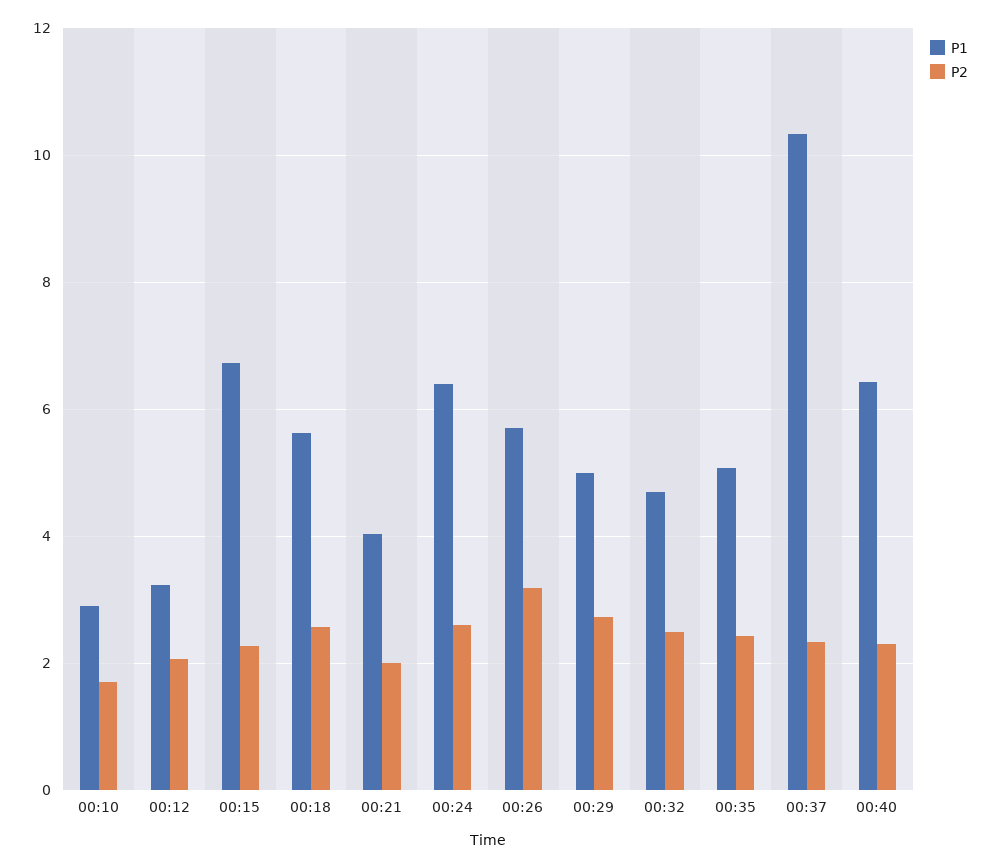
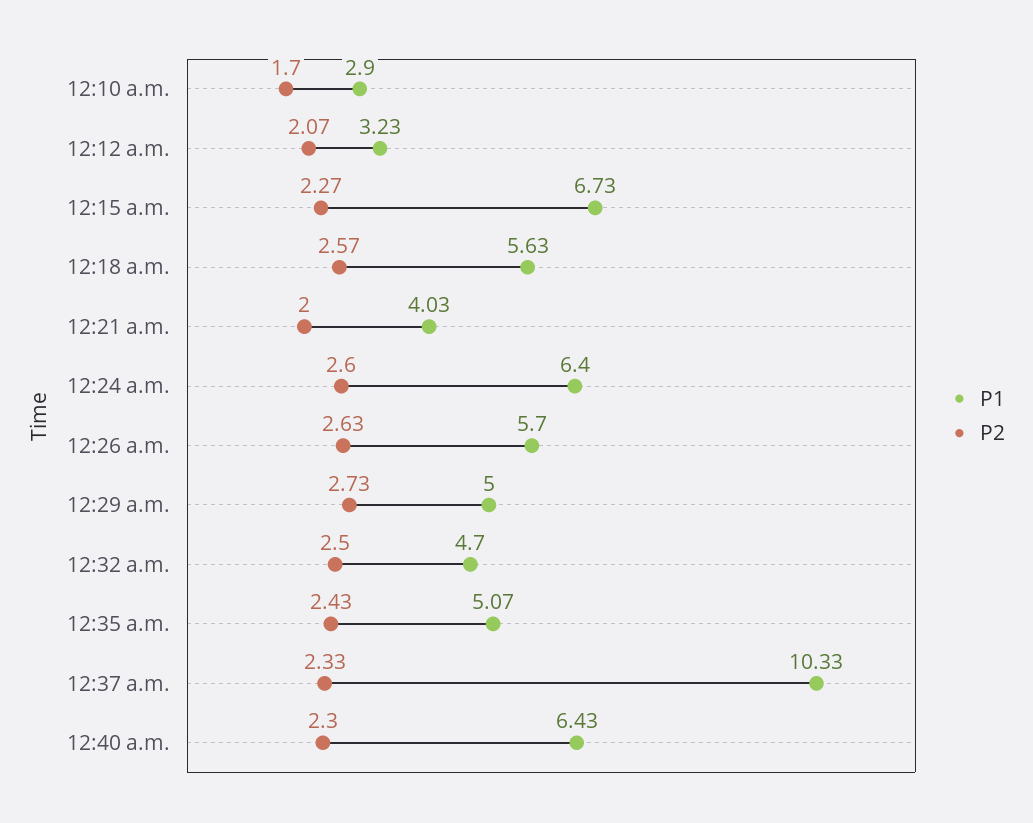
  {
    "P1": {
      "00:10": 2.9,
      "00:12": 3.23,
      "00:15": 6.73,
      "00:18": 5.63,
      "00:21": 4.03,
      "00:24": 6.4,
      "00:26": 5.7,
      "00:29": 5,
      "00:32": 4.7,
      "00:35": 5.07,
      "00:37": 10.33,
      "00:40": 6.43
    },
    "P2": {
      "00:10": 1.7,
      "00:12": 2.07,
      "00:15": 2.27,
      "00:18": 2.57,
      "00:21": 2,
      "00:24": 2.6,
-     "00:26": 3.2,
+     "00:26": 2.63,
      "00:29": 2.73,
      "00:32": 2.5,
      "00:35": 2.43,
      "00:37": 2.33,
      "00:40": 2.3
    }
  }

